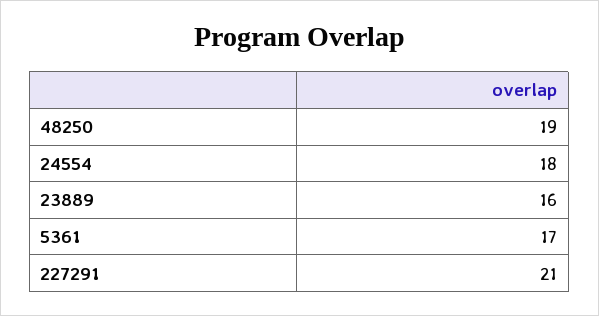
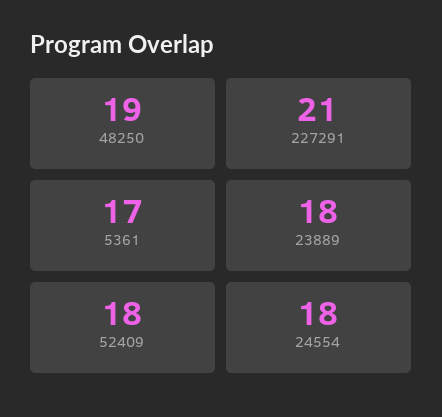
  {
    "48250": 19,
    "24554": 18,
-   "23889": 16,
+   "23889": 18,
    "5361": 17,
-   "227291": 21
+   "227291": 21,
+   "52409": 18
  }

